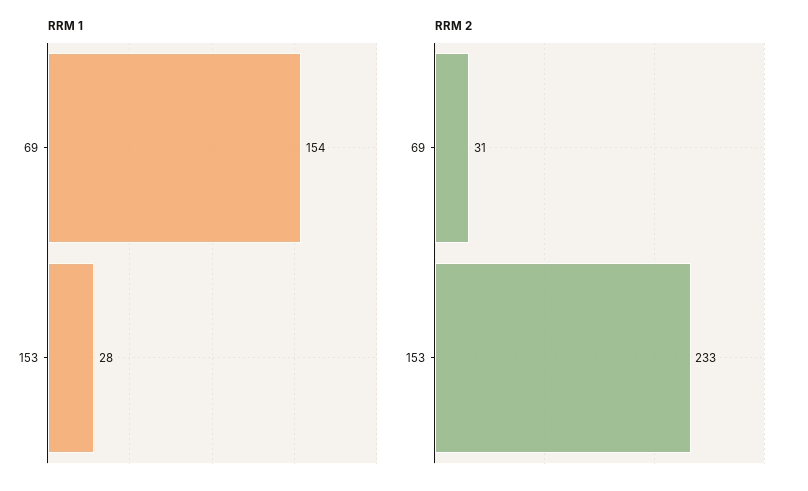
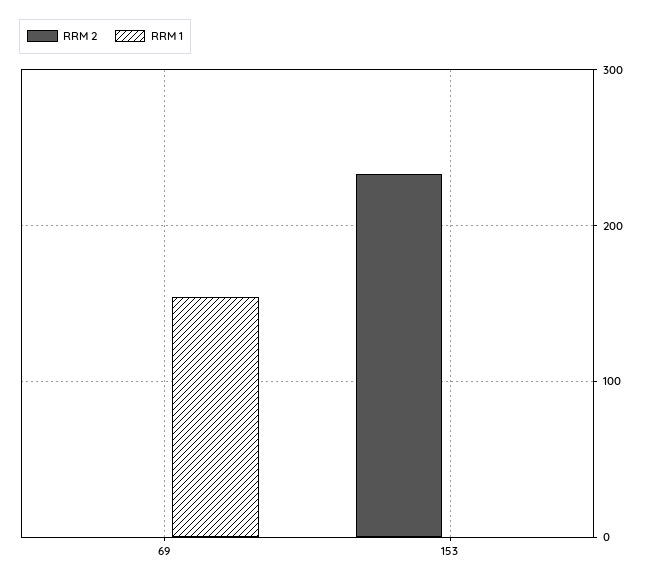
  {
    "RRM 1": {
      "69": 154,
-     "153": 28
+     "153": 0
    },
    "RRM 2": {
-     "69": 31,
+     "69": 0,
      "153": 233
    }
  }

